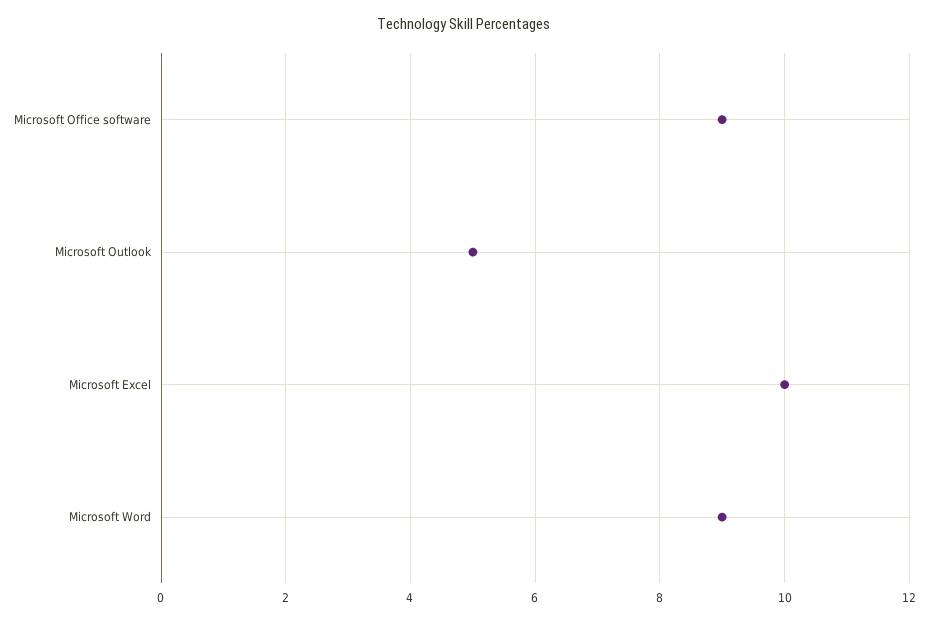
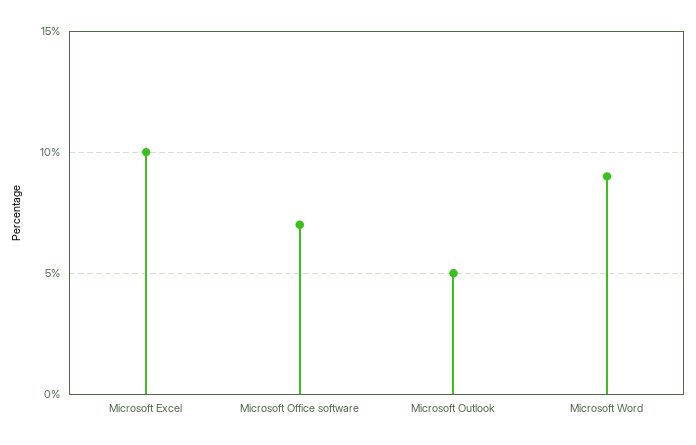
  {
-   "Microsoft Office software": 9,
+   "Microsoft Office software": 7,
    "Microsoft Outlook": 5,
    "Microsoft Excel": 10,
    "Microsoft Word": 9
  }

